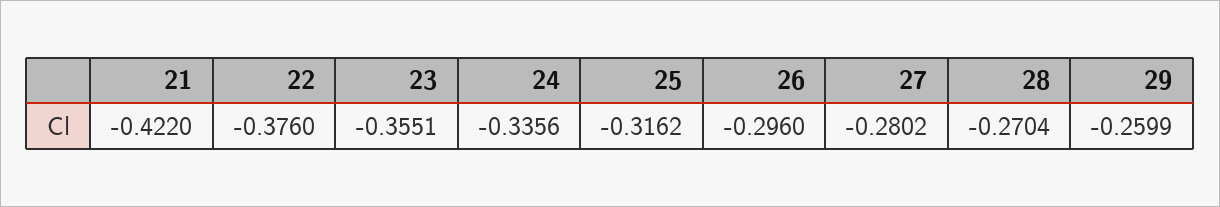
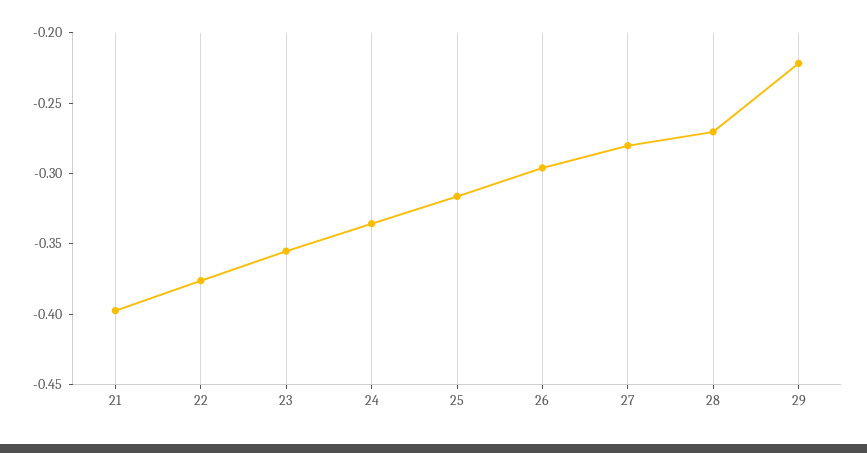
  {
-   "21": -0.422,
+   "21": -0.4,
    "22": -0.376,
    "23": -0.3551,
    "24": -0.3356,
    "25": -0.3162,
    "26": -0.296,
    "27": -0.2802,
    "28": -0.2704,
-   "29": -0.2599
+   "29": -0.22
  }

